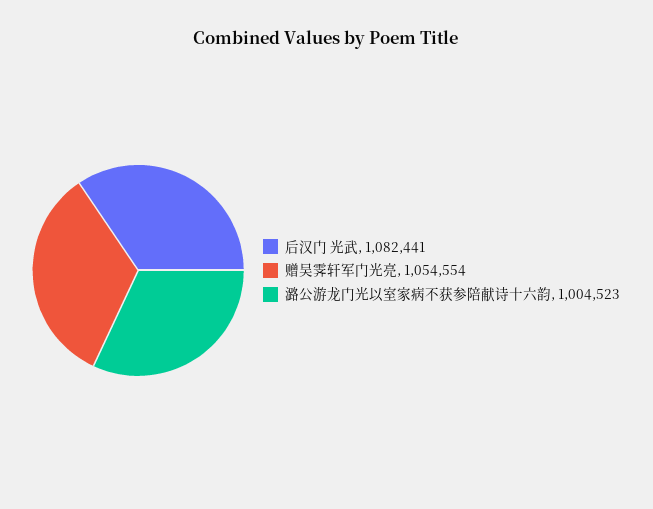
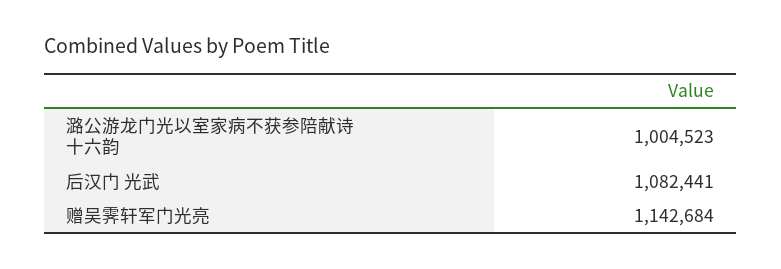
  {
    "后汉门 光武": 1082441,
-   "赠吴霁轩军门光亮": 1054554,
+   "赠吴霁轩军门光亮": 1142684,
    "潞公游龙门光以室家病不获参陪献诗十六韵": 1004523
  }

